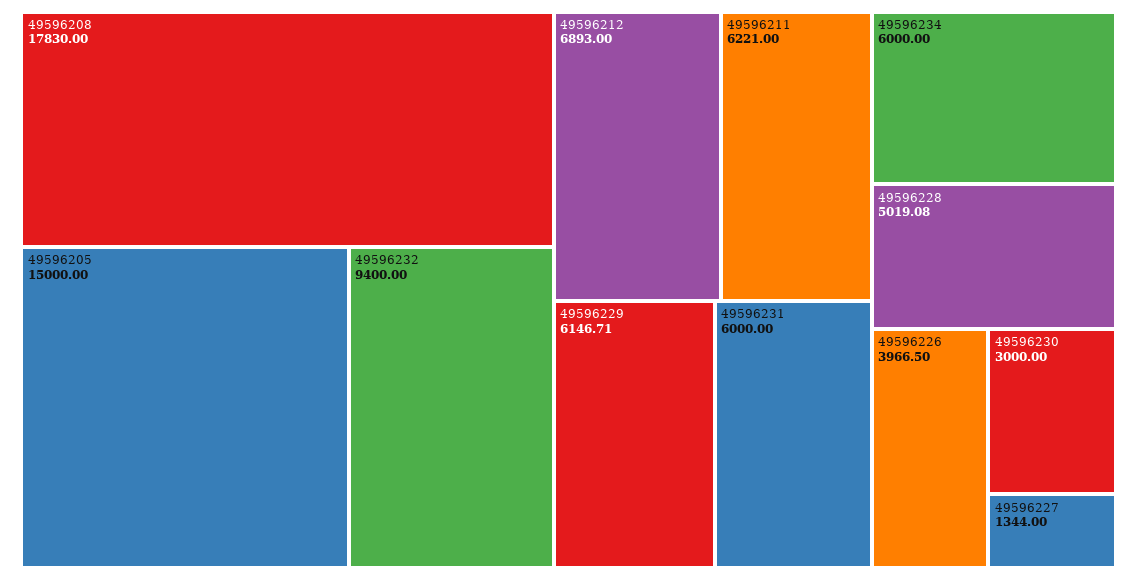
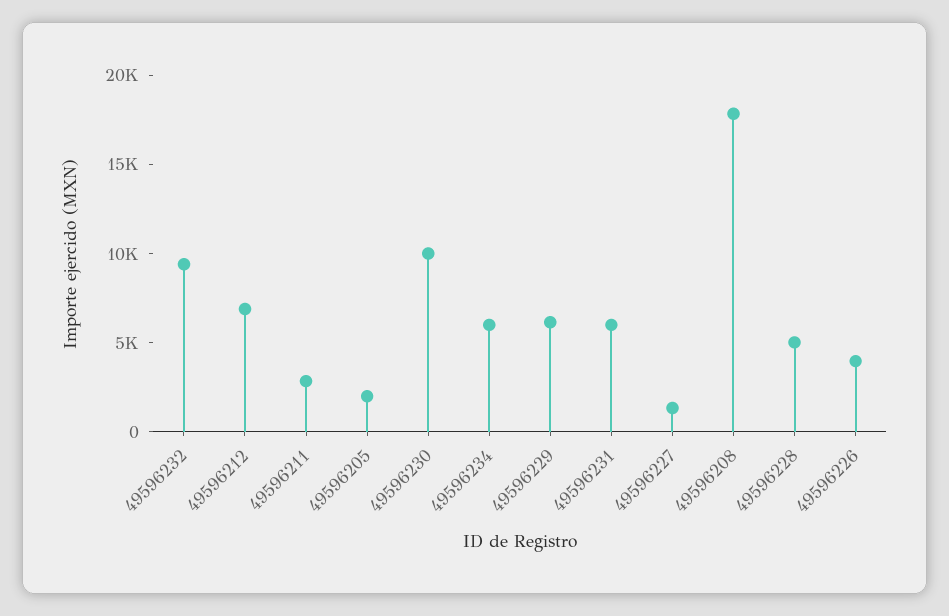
  {
    "49596208": 17830,
-   "49596205": 15000,
+   "49596205": 2000,
    "49596232": 9400,
    "49596212": 6893,
-   "49596211": 6221,
+   "49596211": 3000,
    "49596229": 6146.71,
    "49596231": 6000,
    "49596234": 6000,
    "49596228": 5019.08,
    "49596226": 3966.5,
-   "49596230": 3000,
+   "49596230": 10000,
    "49596227": 1344
  }

